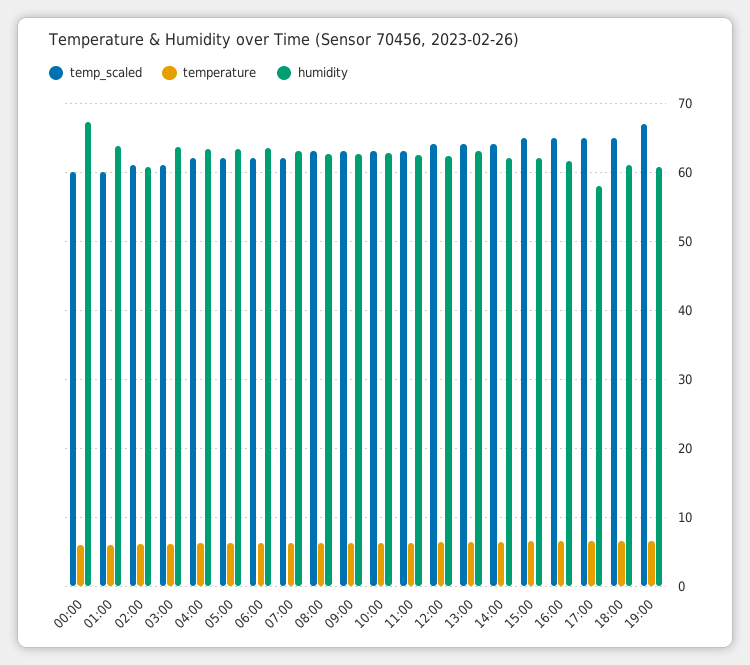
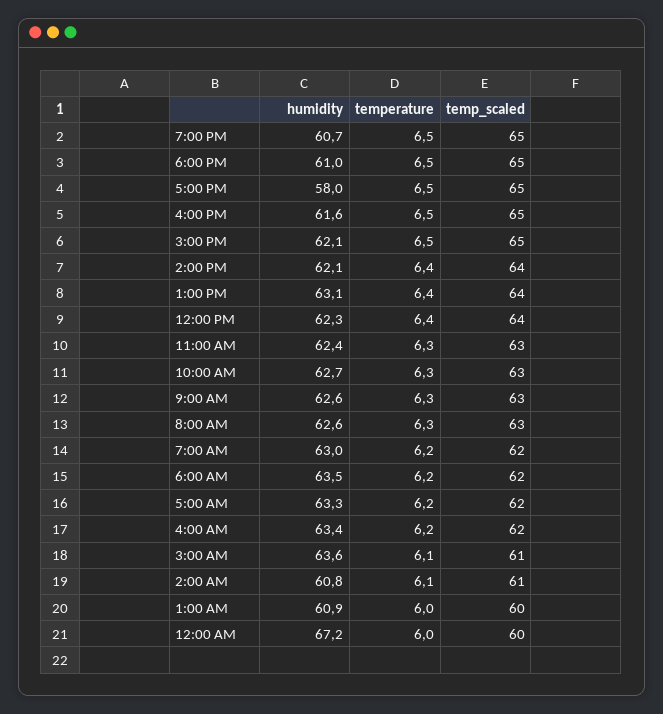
  {
    "temp_scaled": {
      "00:00": 60,
      "01:00": 60,
      "02:00": 61,
      "03:00": 61,
      "04:00": 62,
      "05:00": 62,
      "06:00": 62,
      "07:00": 62,
      "08:00": 63,
      "09:00": 63,
      "10:00": 63,
      "11:00": 63,
      "12:00": 64,
      "13:00": 64,
      "14:00": 64,
      "15:00": 65,
      "16:00": 65,
      "17:00": 65,
      "18:00": 65,
-     "19:00": 67
+     "19:00": 65
    },
    "temperature": {
      "00:00": 6,
      "01:00": 6,
      "02:00": 6.1,
      "03:00": 6.1,
      "04:00": 6.2,
      "05:00": 6.2,
      "06:00": 6.2,
      "07:00": 6.2,
      "08:00": 6.3,
      "09:00": 6.3,
      "10:00": 6.3,
      "11:00": 6.3,
      "12:00": 6.4,
      "13:00": 6.4,
      "14:00": 6.4,
      "15:00": 6.5,
      "16:00": 6.5,
      "17:00": 6.5,
      "18:00": 6.5,
      "19:00": 6.5
    },
    "humidity": {
      "00:00": 67.2,
-     "01:00": 64,
+     "01:00": 60.9,
      "02:00": 60.8,
      "03:00": 63.6,
      "04:00": 63.4,
      "05:00": 63.3,
      "06:00": 63.5,
      "07:00": 63,
      "08:00": 62.6,
      "09:00": 62.6,
      "10:00": 62.7,
      "11:00": 62.4,
      "12:00": 62.3,
      "13:00": 63.1,
      "14:00": 62.1,
      "15:00": 62.1,
      "16:00": 61.6,
      "17:00": 58,
      "18:00": 61,
      "19:00": 60.7
    }
  }

